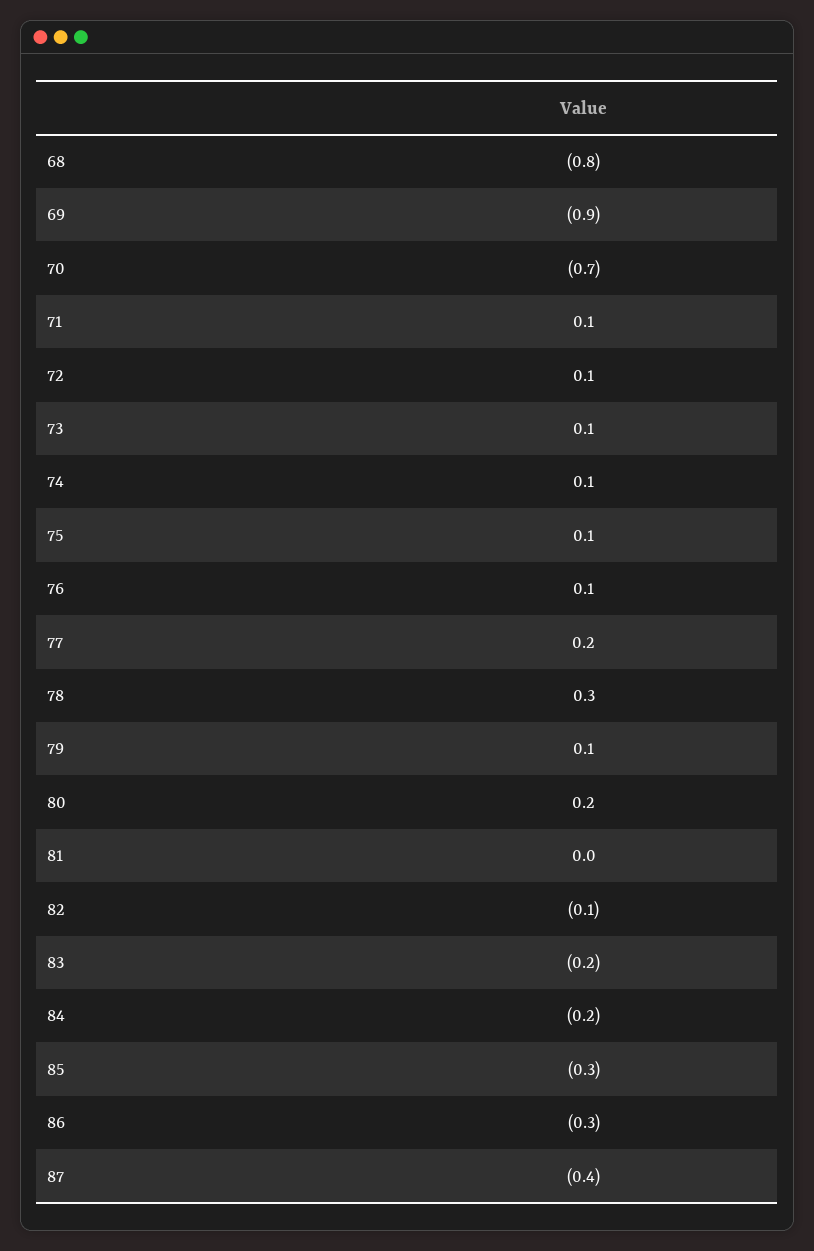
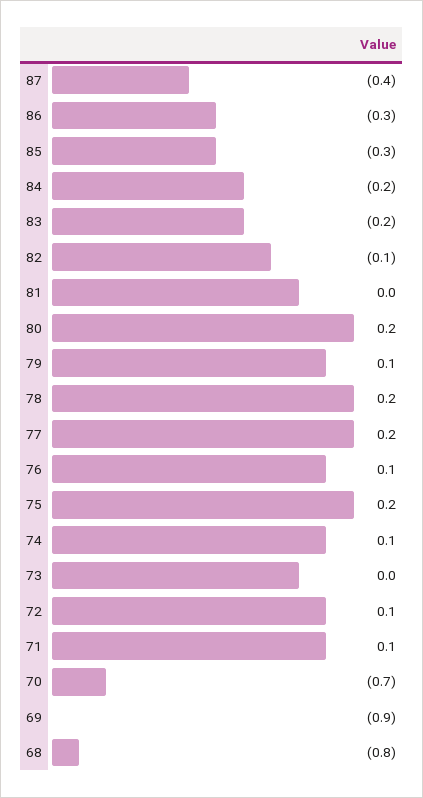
  {
    "68": -0.8,
    "69": -0.9,
    "70": -0.7,
    "71": 0.1,
    "72": 0.1,
-   "73": 0.1,
+   "73": 0,
    "74": 0.1,
-   "75": 0.1,
+   "75": 0.2,
    "76": 0.1,
    "77": 0.2,
-   "78": 0.3,
+   "78": 0.2,
    "79": 0.1,
    "80": 0.2,
    "81": 0,
    "82": -0.1,
    "83": -0.2,
    "84": -0.2,
    "85": -0.3,
    "86": -0.3,
    "87": -0.4
  }

